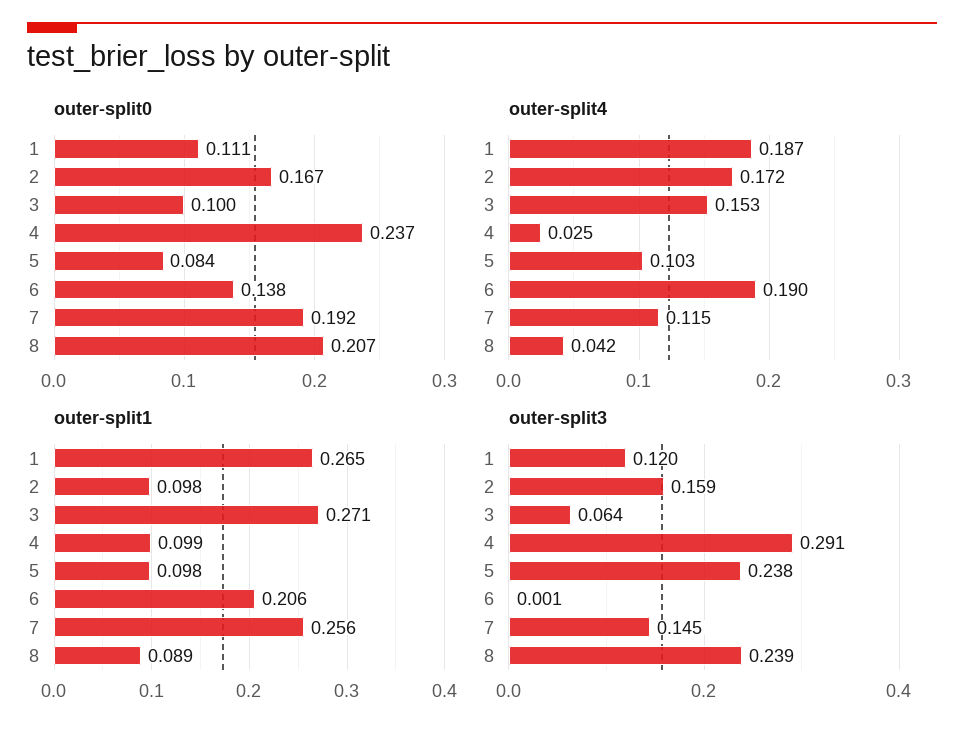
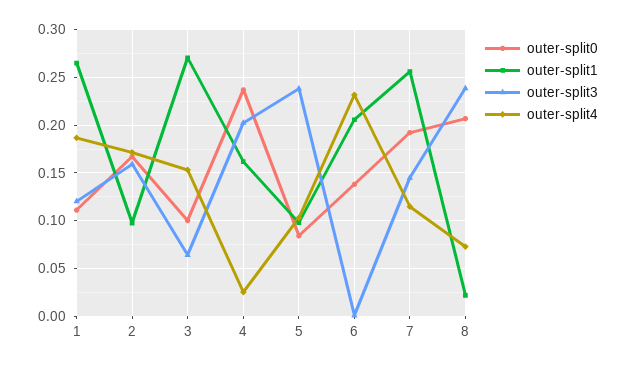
  {
    "outer-split0": {
      "1": 0.111,
      "2": 0.167,
      "3": 0.1,
      "4": 0.237,
      "5": 0.084,
      "6": 0.138,
      "7": 0.192,
      "8": 0.207
    },
    "outer-split4": {
      "1": 0.187,
      "2": 0.172,
      "3": 0.153,
      "4": 0.025,
      "5": 0.103,
-     "6": 0.19,
+     "6": 0.23,
      "7": 0.115,
-     "8": 0.042
+     "8": 0.07
    },
    "outer-split1": {
      "1": 0.265,
      "2": 0.098,
      "3": 0.271,
-     "4": 0.099,
+     "4": 0.16,
      "5": 0.098,
      "6": 0.206,
      "7": 0.256,
-     "8": 0.089
+     "8": 0.02
    },
    "outer-split3": {
      "1": 0.12,
      "2": 0.159,
      "3": 0.064,
-     "4": 0.291,
+     "4": 0.2,
      "5": 0.238,
      "6": 0.001,
      "7": 0.145,
      "8": 0.239
    }
  }

